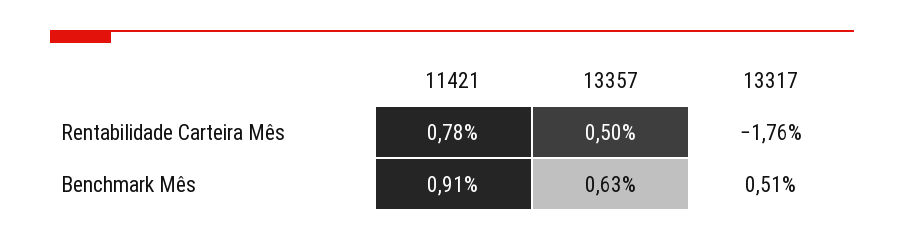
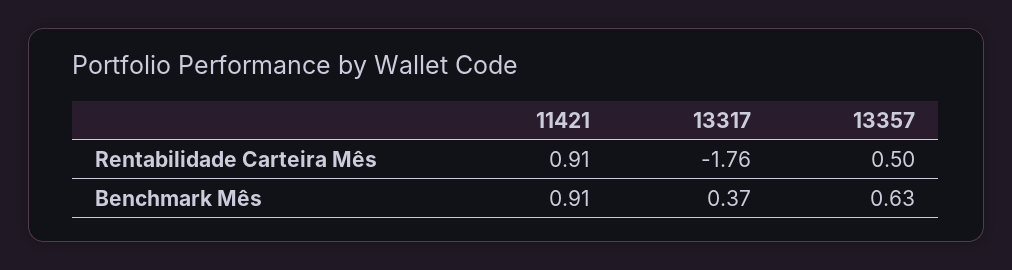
  {
    "11421": {
-     "Rentabilidade Carteira Mês": 0.78,
+     "Rentabilidade Carteira Mês": 0.91,
      "Benchmark Mês": 0.91
    },
    "13357": {
      "Rentabilidade Carteira Mês": 0.5,
      "Benchmark Mês": 0.63
    },
    "13317": {
      "Rentabilidade Carteira Mês": -1.76,
-     "Benchmark Mês": 0.51
+     "Benchmark Mês": 0.37
    }
  }

